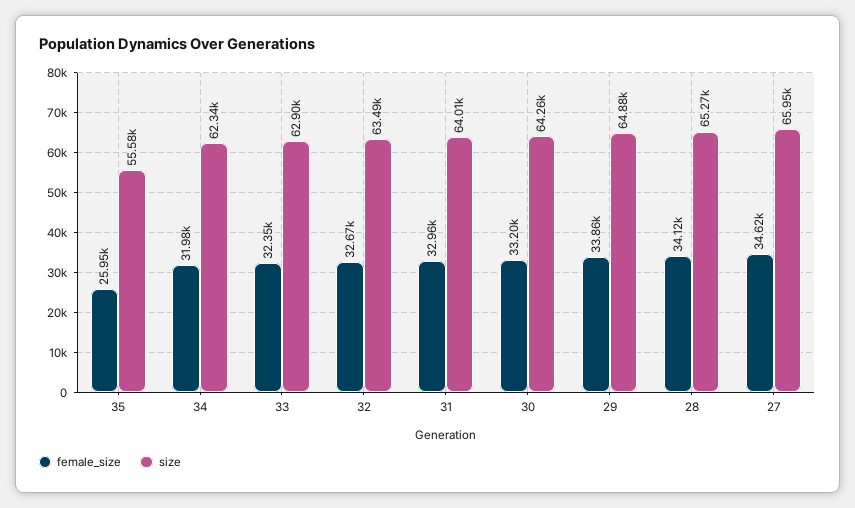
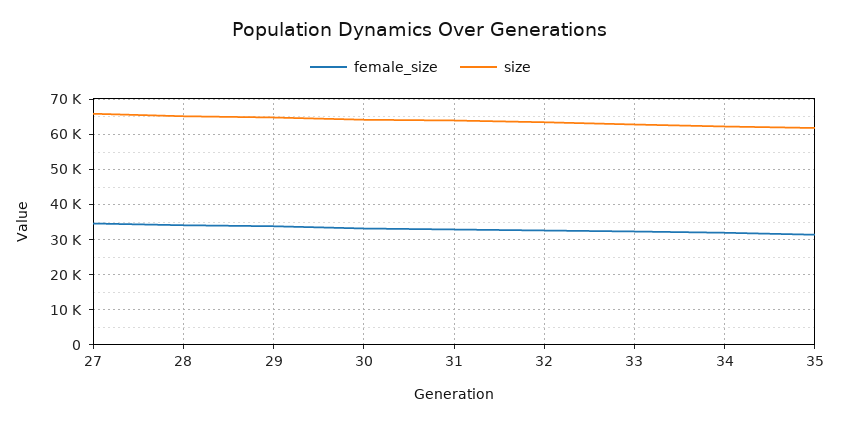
  {
    "female_size": {
-     "35": 25950,
+     "35": 32000,
      "34": 31980,
      "33": 32350,
      "32": 32670,
      "31": 32960,
      "30": 33200,
      "29": 33860,
      "28": 34120,
      "27": 34620
    },
    "size": {
-     "35": 55580,
+     "35": 62000,
      "34": 62340,
      "33": 62900,
      "32": 63490,
      "31": 64010,
      "30": 64260,
      "29": 64880,
      "28": 65270,
      "27": 65950
    }
  }

